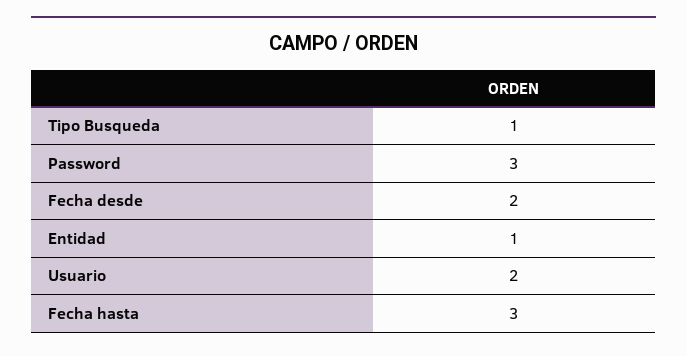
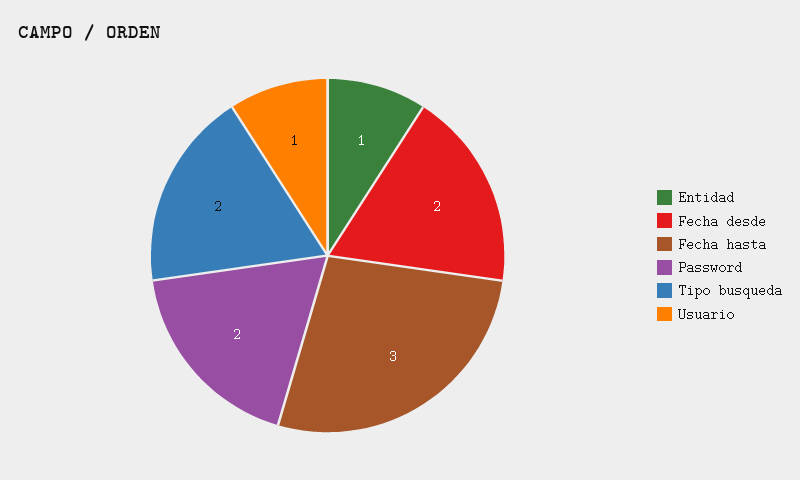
  {
-   "Tipo Busqueda": 1,
+   "Tipo Busqueda": 2,
-   "Password": 3,
+   "Password": 2,
    "Fecha desde": 2,
    "Entidad": 1,
-   "Usuario": 2,
+   "Usuario": 1,
    "Fecha hasta": 3
  }

